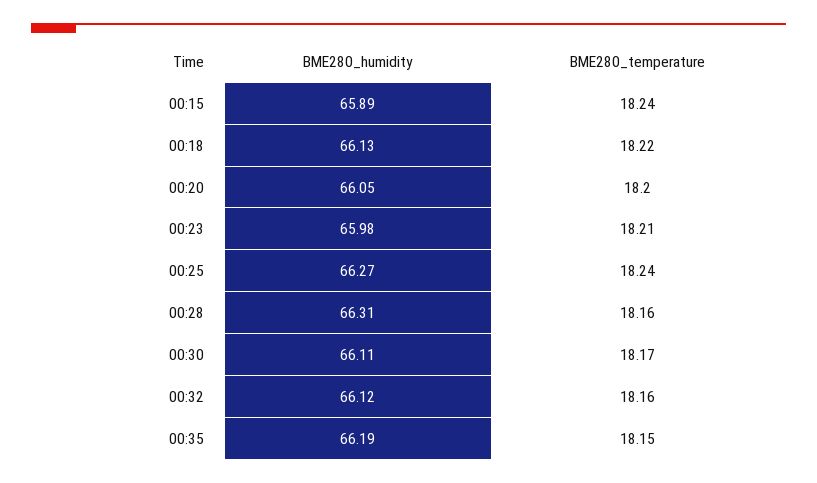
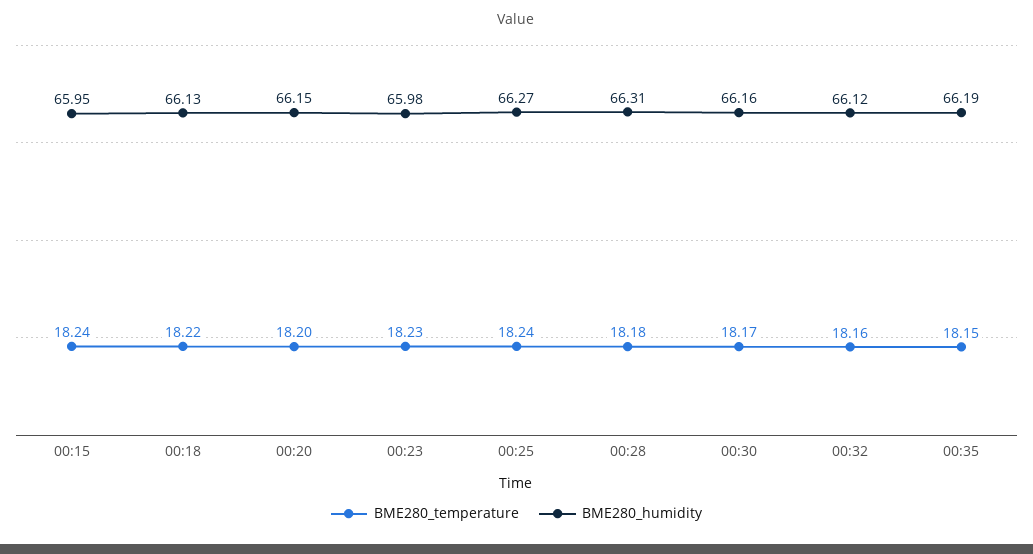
  {
    "BME280_humidity": {
-     "00:15": 65.89,
+     "00:15": 65.95,
      "00:18": 66.13,
-     "00:20": 66.05,
+     "00:20": 66.15,
      "00:23": 65.98,
      "00:25": 66.27,
      "00:28": 66.31,
-     "00:30": 66.11,
+     "00:30": 66.16,
      "00:32": 66.12,
      "00:35": 66.19
    },
    "BME280_temperature": {
      "00:15": 18.24,
      "00:18": 18.22,
      "00:20": 18.2,
-     "00:23": 18.21,
+     "00:23": 18.23,
      "00:25": 18.24,
-     "00:28": 18.16,
+     "00:28": 18.18,
      "00:30": 18.17,
      "00:32": 18.16,
      "00:35": 18.15
    }
  }

